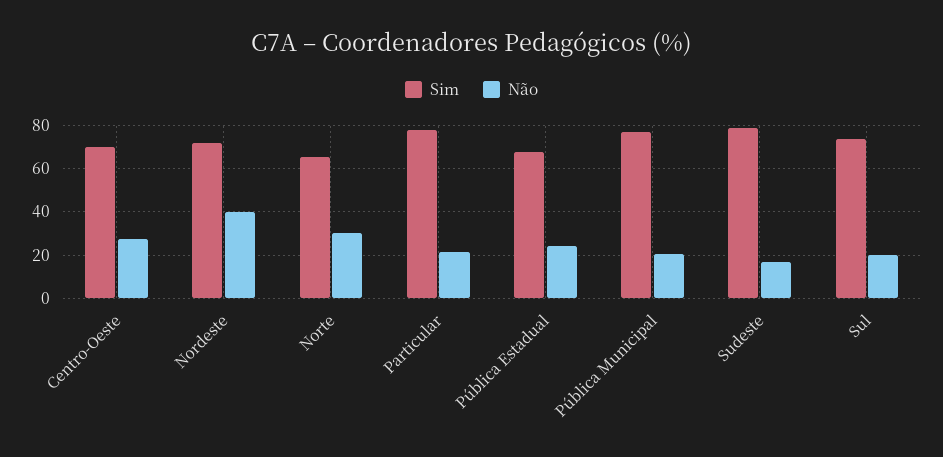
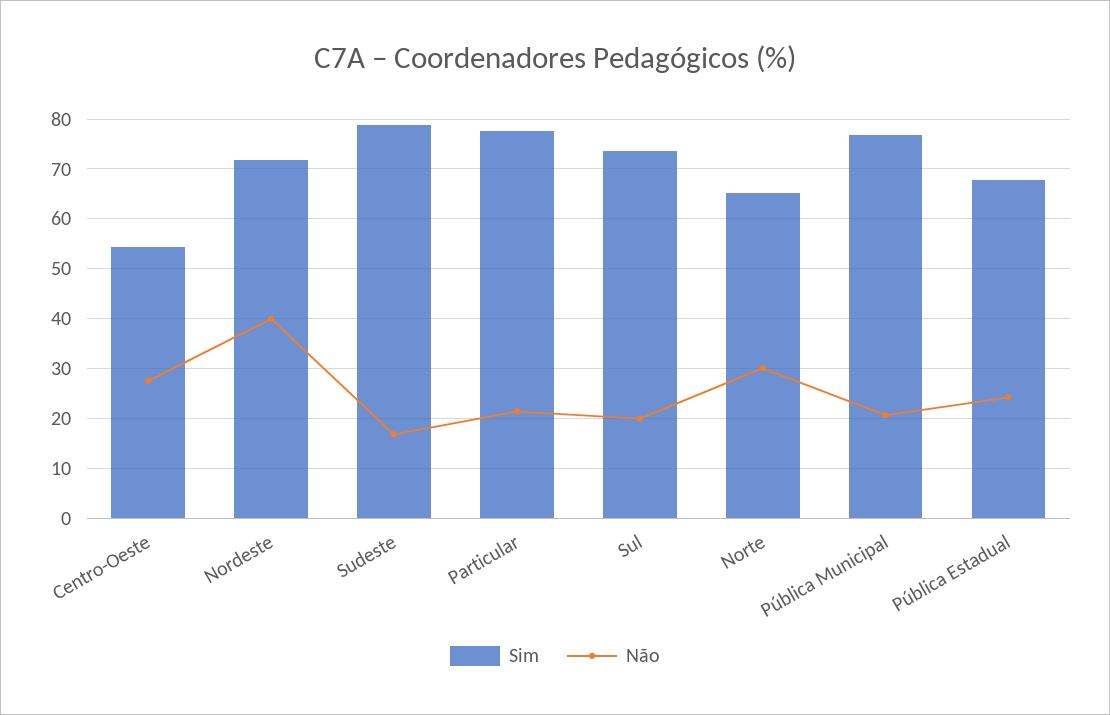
  {
    "Sim": {
-     "Centro-Oeste": 70,
+     "Centro-Oeste": 54,
      "Nordeste": 72,
      "Norte": 66,
      "Particular": 78,
      "Pública Estadual": 68,
      "Pública Municipal": 76,
      "Sudeste": 78,
      "Sul": 74
    },
    "Não": {
      "Centro-Oeste": 28,
      "Nordeste": 40,
      "Norte": 30,
      "Particular": 22,
      "Pública Estadual": 24,
      "Pública Municipal": 20,
      "Sudeste": 16,
      "Sul": 20
    }
  }

